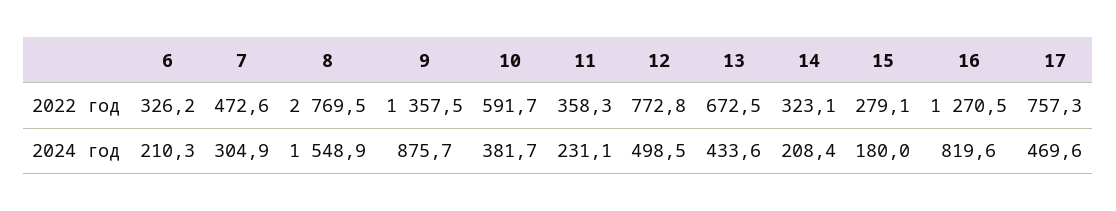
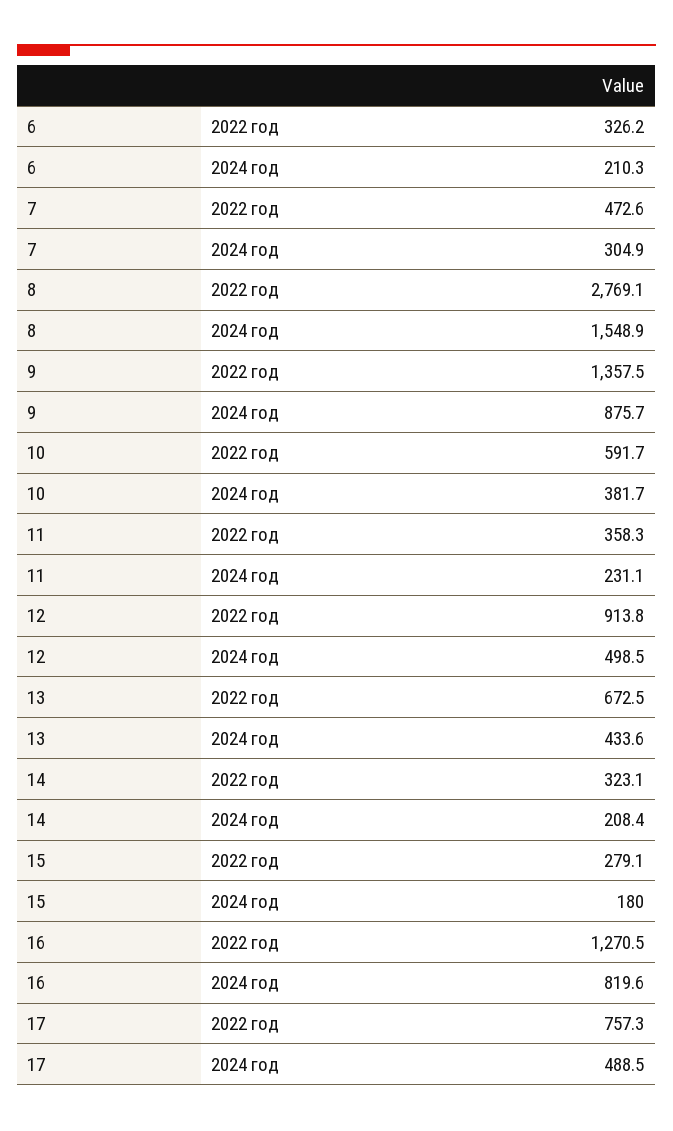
  {
    "6": {
      "2022 год": 326.2,
      "2024 год": 210.3
    },
    "7": {
      "2022 год": 472.6,
      "2024 год": 304.9
    },
    "8": {
-     "2022 год": 2769.5,
+     "2022 год": 2769.1,
      "2024 год": 1548.9
    },
    "9": {
      "2022 год": 1357.5,
      "2024 год": 875.7
    },
    "10": {
      "2022 год": 591.7,
      "2024 год": 381.7
    },
    "11": {
      "2022 год": 358.3,
      "2024 год": 231.1
    },
    "12": {
-     "2022 год": 772.8,
+     "2022 год": 913.8,
      "2024 год": 498.5
    },
    "13": {
      "2022 год": 672.5,
      "2024 год": 433.6
    },
    "14": {
      "2022 год": 323.1,
      "2024 год": 208.4
    },
    "15": {
      "2022 год": 279.1,
      "2024 год": 180
    },
    "16": {
      "2022 год": 1270.5,
      "2024 год": 819.6
    },
    "17": {
      "2022 год": 757.3,
-     "2024 год": 469.6
+     "2024 год": 488.5
    }
  }

